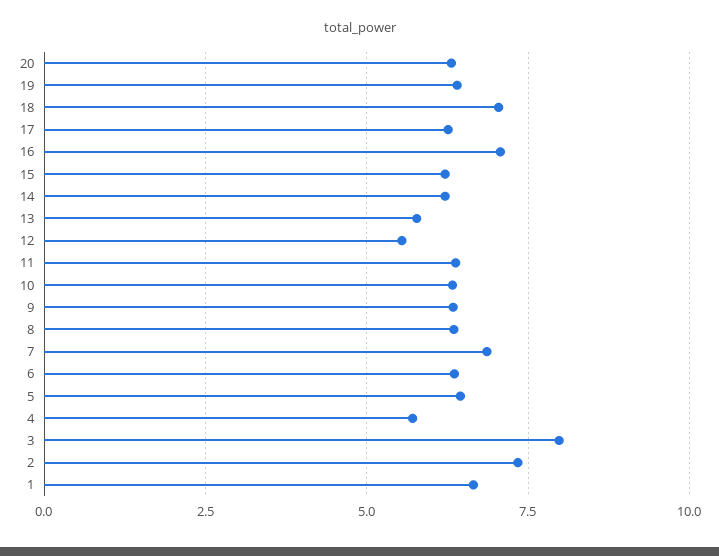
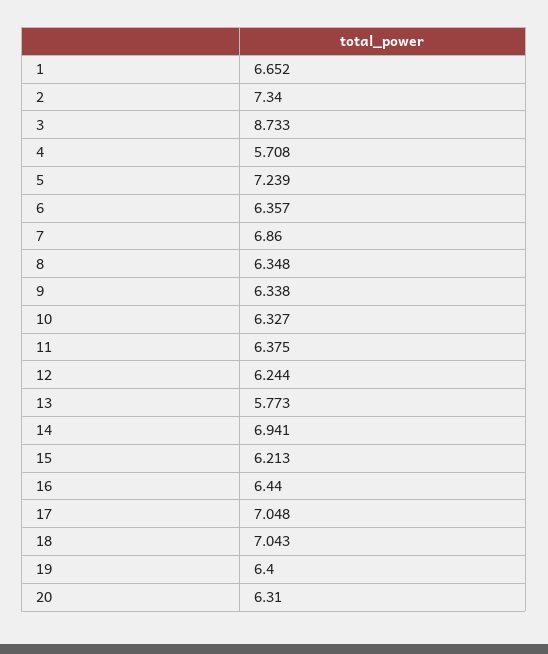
  {
    "20": 6.31,
    "19": 6.4,
    "18": 7.043,
-   "17": 6.25,
+   "17": 7.048,
-   "16": 7,
+   "16": 6.44,
    "15": 6.213,
-   "14": 6.25,
+   "14": 6.941,
    "13": 5.773,
-   "12": 5.5,
+   "12": 6.244,
    "11": 6.375,
    "10": 6.327,
    "9": 6.338,
    "8": 6.348,
    "7": 6.86,
    "6": 6.357,
-   "5": 6.5,
+   "5": 7.239,
    "4": 5.708,
-   "3": 8,
+   "3": 8.733,
    "2": 7.34,
    "1": 6.652
  }

